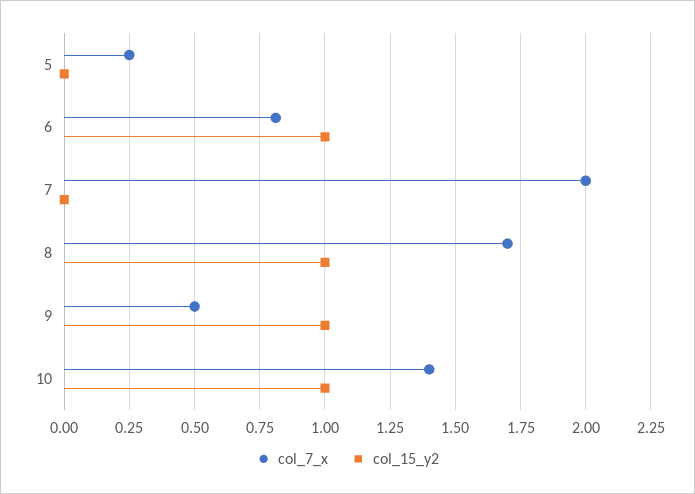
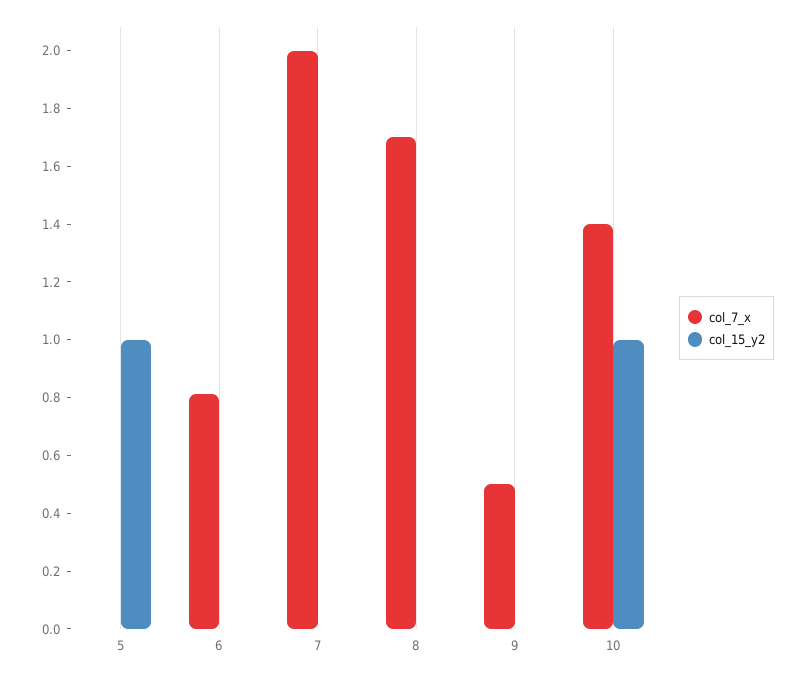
  {
    "col_7_x": {
-     "5": 0.25,
+     "5": 0,
      "6": 0.8,
      "7": 2,
      "8": 1.7,
      "9": 0.5,
      "10": 1.4
    },
    "col_15_y2": {
-     "5": 0,
+     "5": 1,
-     "6": 1,
+     "6": 0,
      "7": 0,
-     "8": 1,
+     "8": 0,
-     "9": 1,
+     "9": 0,
      "10": 1
    }
  }

